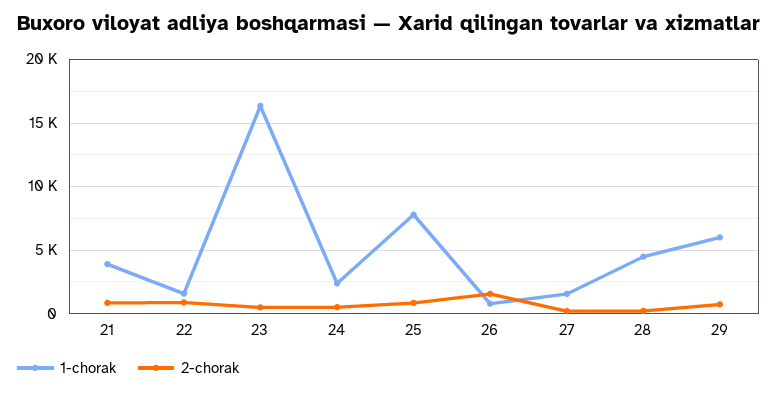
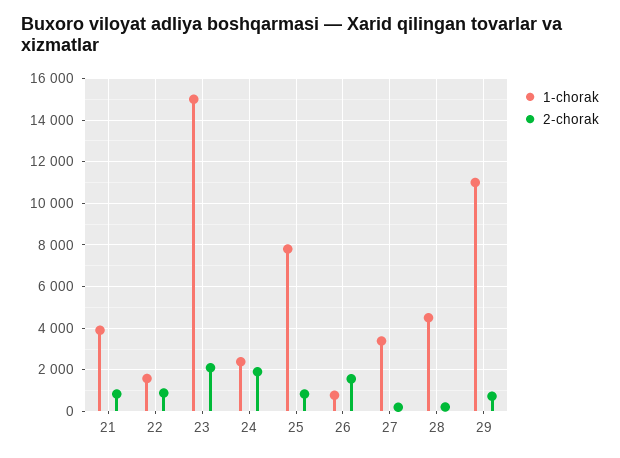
  {
    "1-chorak": {
      "21": 4000,
      "22": 1500,
-     "23": 16500,
+     "23": 15000,
      "24": 2500,
      "25": 8000,
      "26": 1000,
-     "27": 1500,
+     "27": 3500,
      "28": 4500,
-     "29": 6000
+     "29": 11000
    },
    "2-chorak": {
      "21": 1000,
      "22": 1000,
-     "23": 500,
+     "23": 2000,
-     "24": 500,
+     "24": 2000,
      "25": 1000,
      "26": 1500,
      "27": 0,
      "28": 0,
      "29": 500
    }
  }

